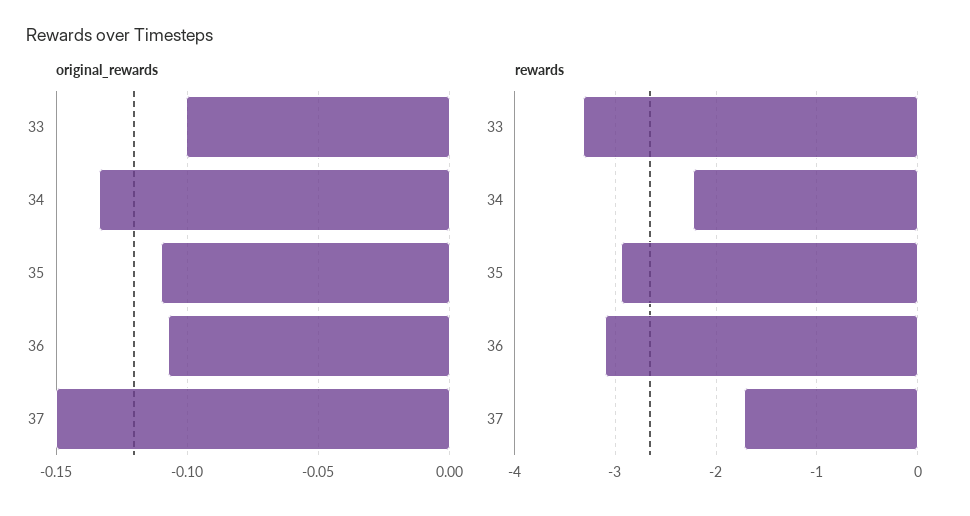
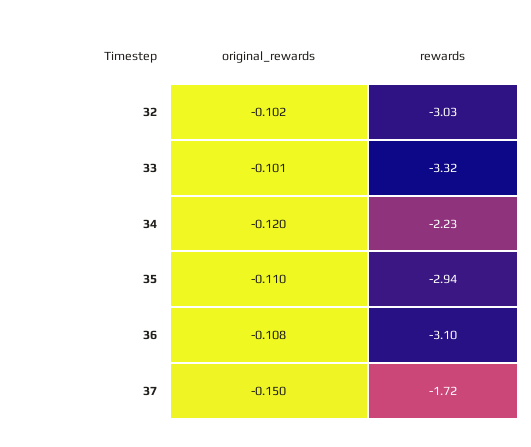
  {
    "original_rewards": {
      "33": -0.101,
-     "34": -0.135,
+     "34": -0.12,
      "35": -0.11,
      "36": -0.108,
-     "37": -0.15
+     "37": -0.15,
+     "32": -0.102
    },
    "rewards": {
      "33": -3.32,
      "34": -2.23,
      "35": -2.94,
      "36": -3.1,
-     "37": -1.72
+     "37": -1.72,
+     "32": -3.03
    }
  }

